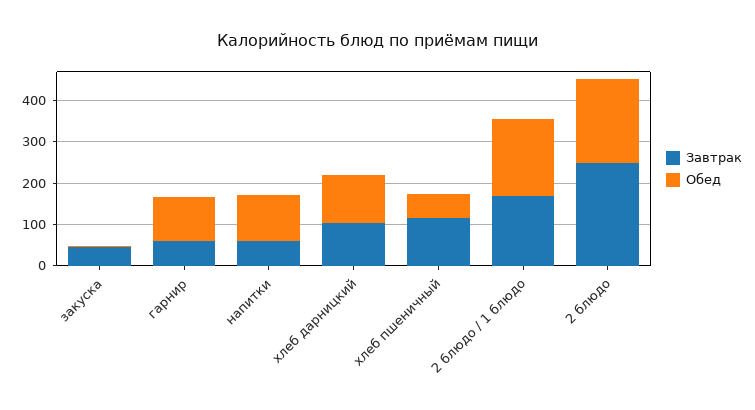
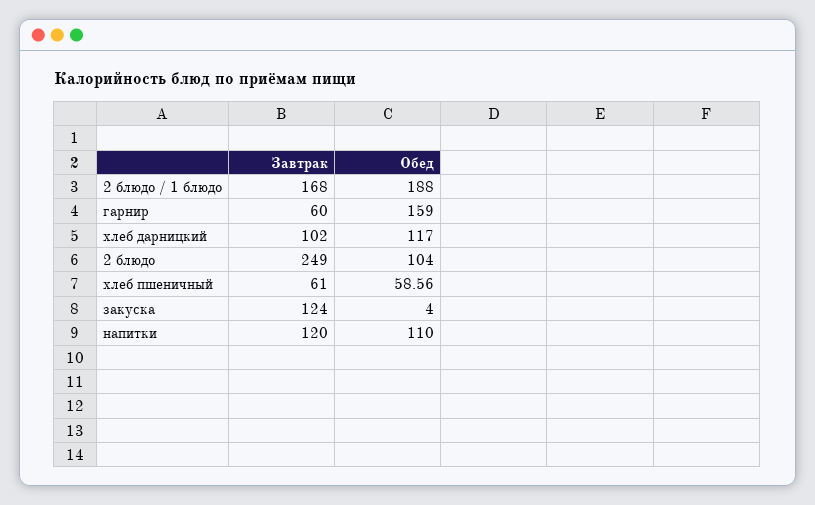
  {
    "Завтрак": {
-     "закуска": 40,
+     "закуска": 124,
      "гарнир": 60,
-     "напитки": 60,
+     "напитки": 120,
      "хлеб дарницкий": 102,
-     "хлеб пшеничный": 120,
+     "хлеб пшеничный": 61,
      "2 блюдо / 1 блюдо": 168,
      "2 блюдо": 249
    },
    "Обед": {
      "закуска": 4,
-     "гарнир": 100,
+     "гарнир": 159,
      "напитки": 110,
      "хлеб дарницкий": 117,
      "хлеб пшеничный": 58.56,
      "2 блюдо / 1 блюдо": 188,
-     "2 блюдо": 200
+     "2 блюдо": 104
    }
  }

